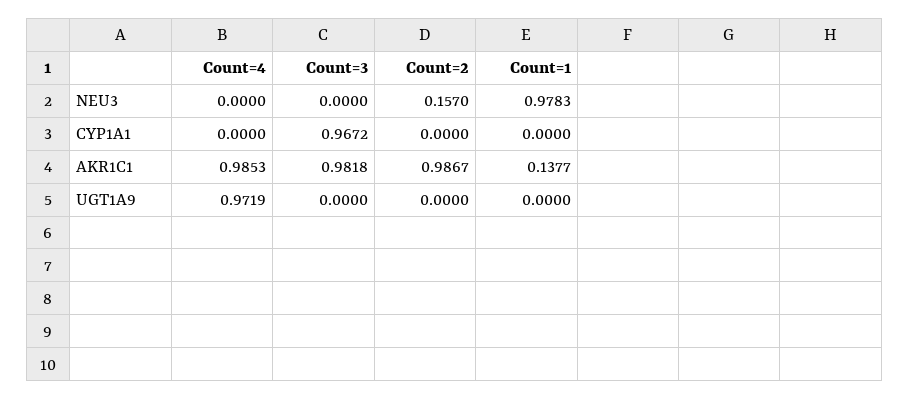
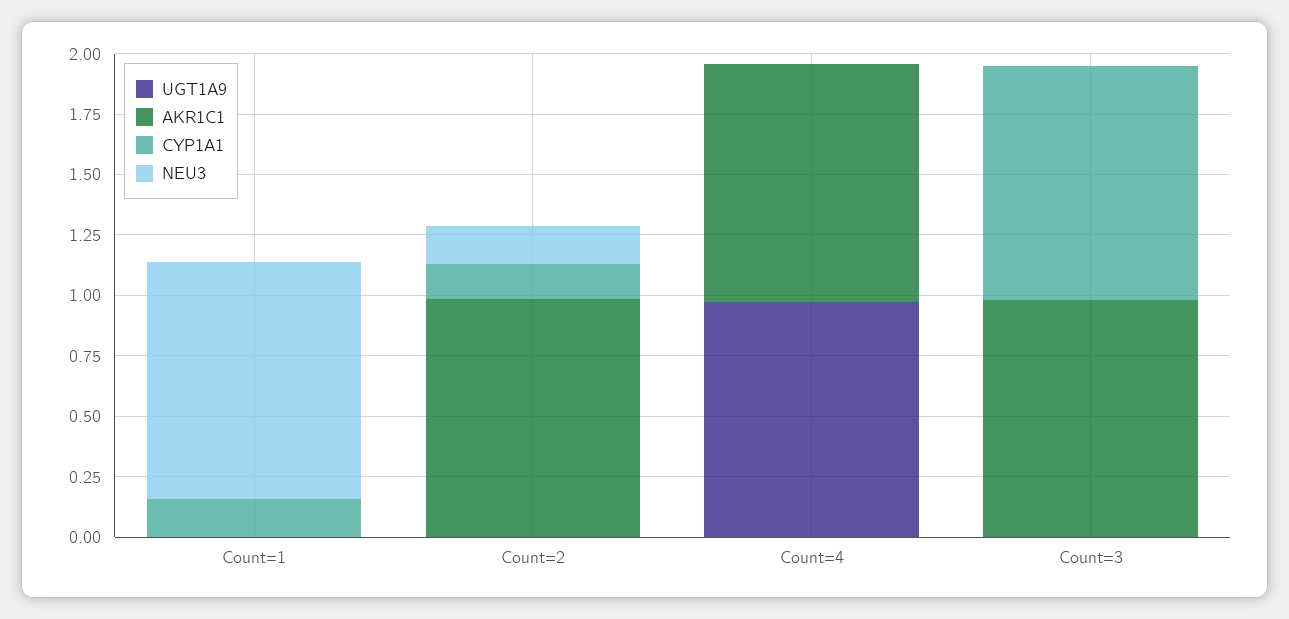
  {
    "NEU3": {
      "Count=4": 0,
      "Count=3": 0,
      "Count=2": 0.157,
      "Count=1": 0.9783
    },
    "CYP1A1": {
      "Count=4": 0,
      "Count=3": 0.9672,
-     "Count=2": 0,
+     "Count=2": 0.15,
-     "Count=1": 0
+     "Count=1": 0.15
    },
    "AKR1C1": {
      "Count=4": 0.9853,
      "Count=3": 0.9818,
      "Count=2": 0.9867,
-     "Count=1": 0.1377
+     "Count=1": 0
    },
    "UGT1A9": {
      "Count=4": 0.9719,
      "Count=3": 0,
      "Count=2": 0,
      "Count=1": 0
    }
  }

